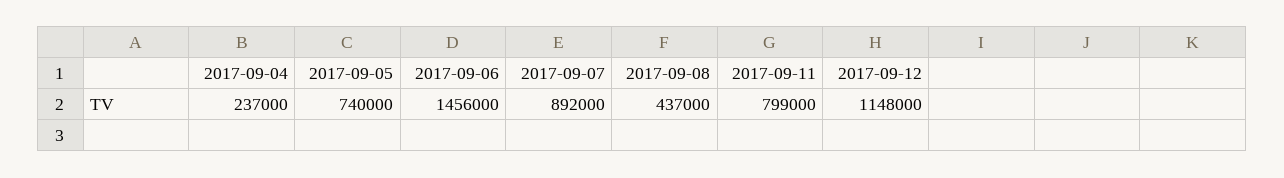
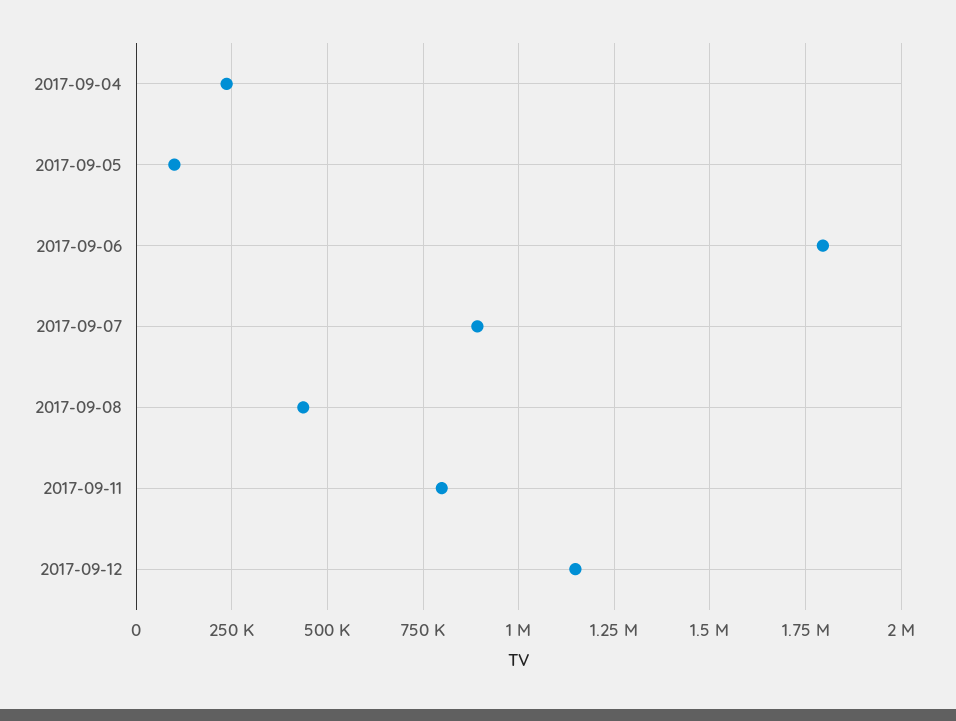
  {
    "2017-09-04": 237000,
-   "2017-09-05": 740000,
+   "2017-09-05": 100000,
-   "2017-09-06": 1456000,
+   "2017-09-06": 1800000,
    "2017-09-07": 892000,
    "2017-09-08": 437000,
    "2017-09-11": 799000,
    "2017-09-12": 1148000
  }

